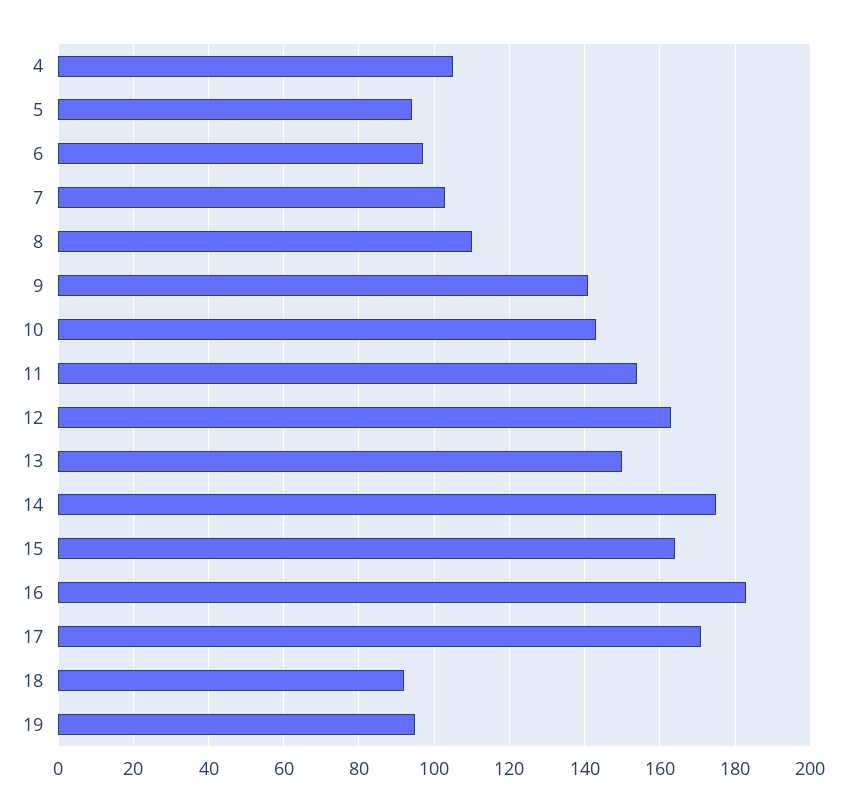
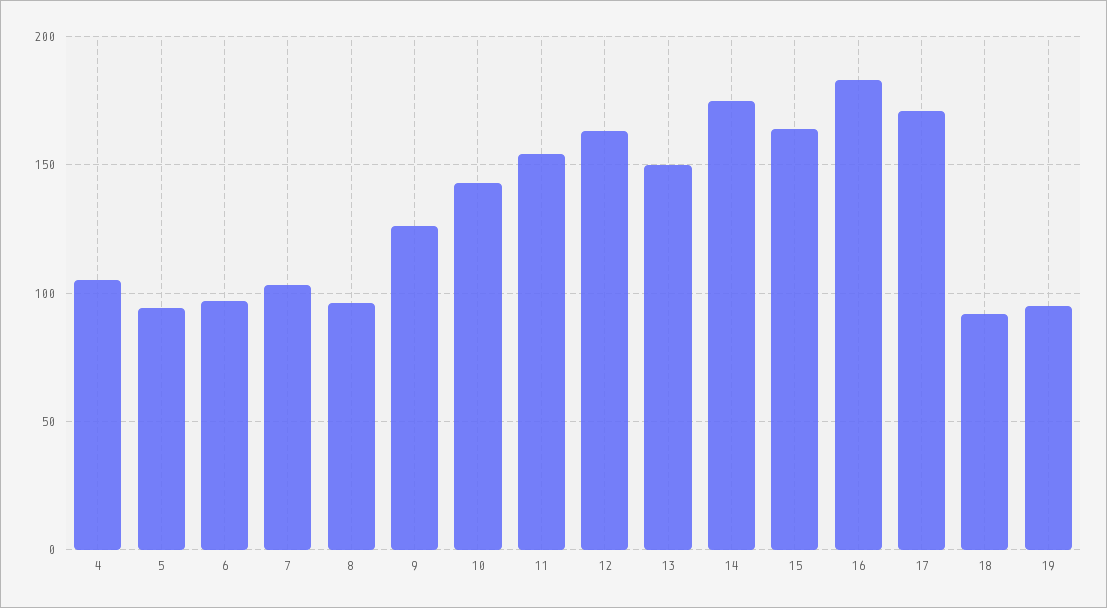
  {
    "4": 105,
    "5": 95,
    "6": 95,
    "7": 105,
-   "8": 110,
+   "8": 95,
-   "9": 140,
+   "9": 125,
    "10": 145,
    "11": 155,
    "12": 165,
    "13": 150,
    "14": 175,
    "15": 165,
    "16": 185,
    "17": 170,
    "18": 90,
    "19": 95
  }

